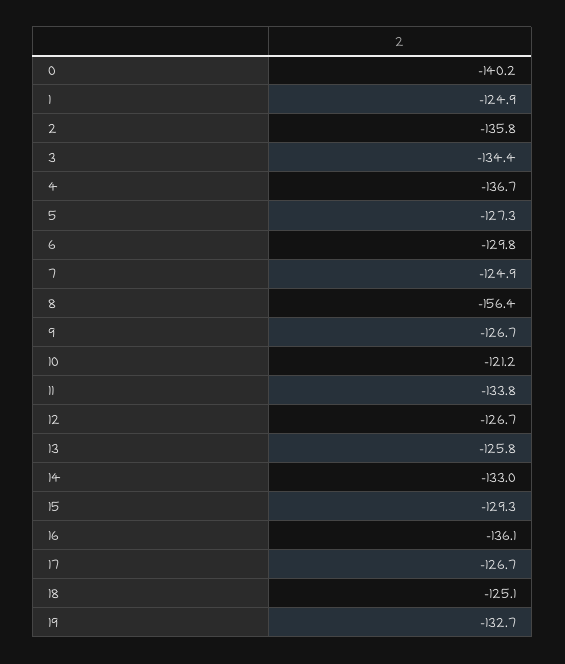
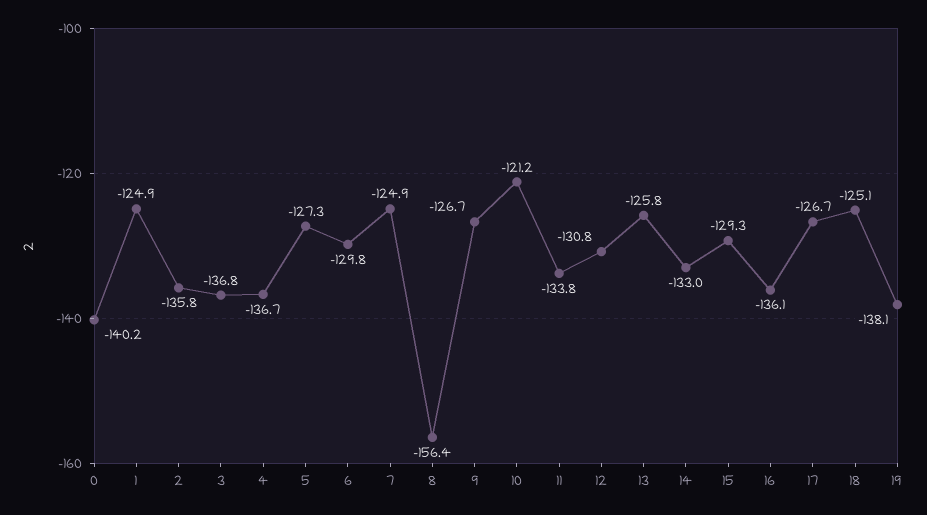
  {
    "0": -140.2,
    "1": -124.9,
    "2": -135.8,
-   "3": -134.4,
+   "3": -136.8,
    "4": -136.7,
    "5": -127.3,
    "6": -129.8,
    "7": -124.9,
    "8": -156.4,
    "9": -126.7,
    "10": -121.2,
    "11": -133.8,
-   "12": -126.7,
+   "12": -130.8,
    "13": -125.8,
    "14": -133,
    "15": -129.3,
    "16": -136.1,
    "17": -126.7,
    "18": -125.1,
-   "19": -132.7
+   "19": -138.1
  }

